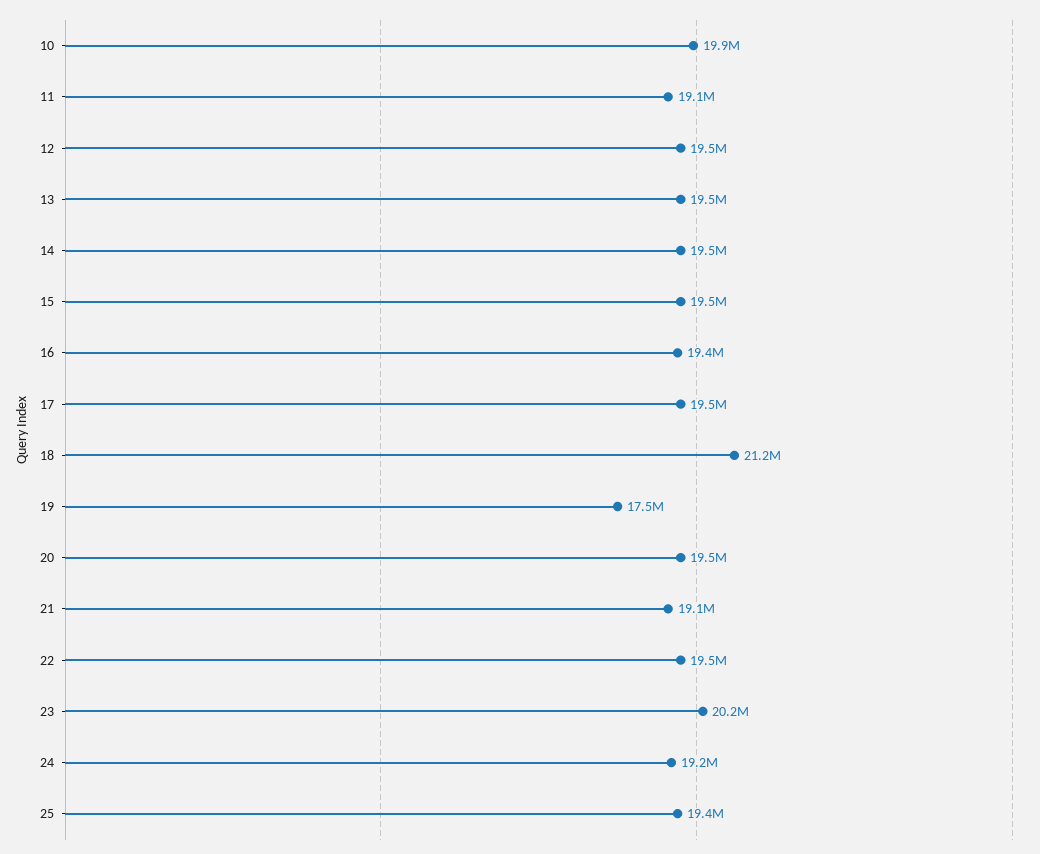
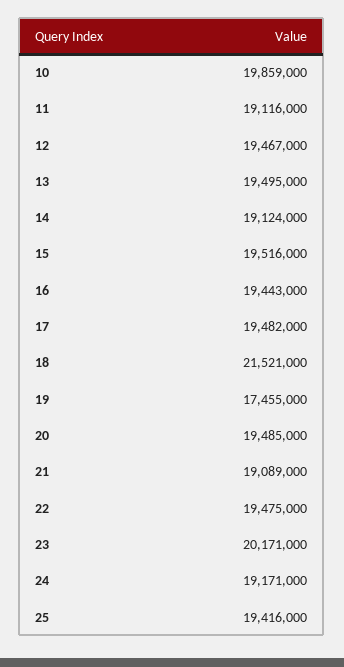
  {
    "10": 19859000,
    "11": 19116000,
    "12": 19467000,
    "13": 19495000,
-   "14": 19500000,
+   "14": 19124000,
    "15": 19516000,
    "16": 19443000,
    "17": 19482000,
-   "18": 21200000,
+   "18": 21521000,
    "19": 17455000,
    "20": 19485000,
    "21": 19089000,
    "22": 19475000,
    "23": 20171000,
    "24": 19171000,
    "25": 19416000
  }

